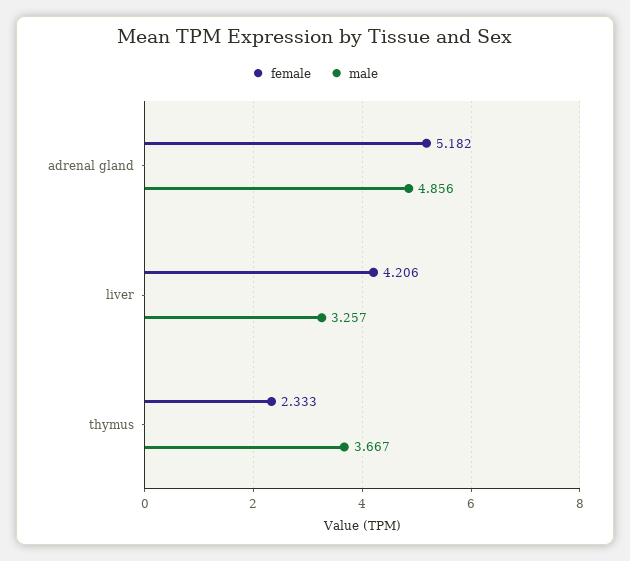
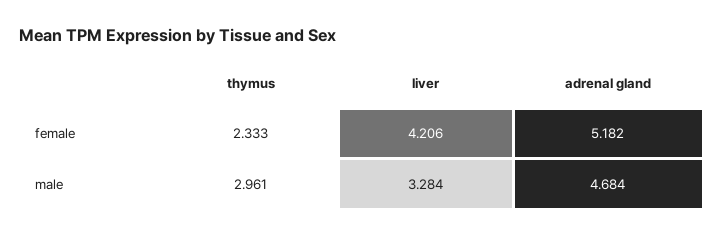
  {
    "female": {
      "adrenal gland": 5.182,
      "liver": 4.206,
      "thymus": 2.333
    },
    "male": {
-     "adrenal gland": 4.856,
+     "adrenal gland": 4.684,
-     "liver": 3.257,
+     "liver": 3.284,
-     "thymus": 3.667
+     "thymus": 2.961
    }
  }

